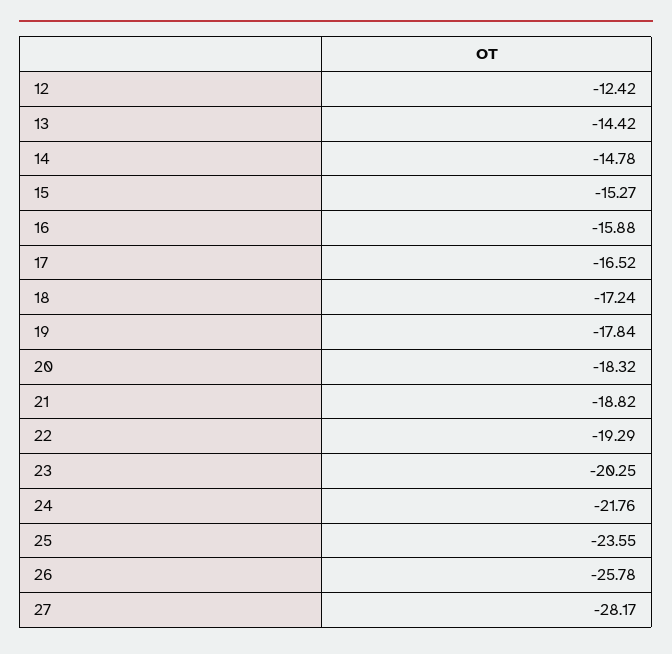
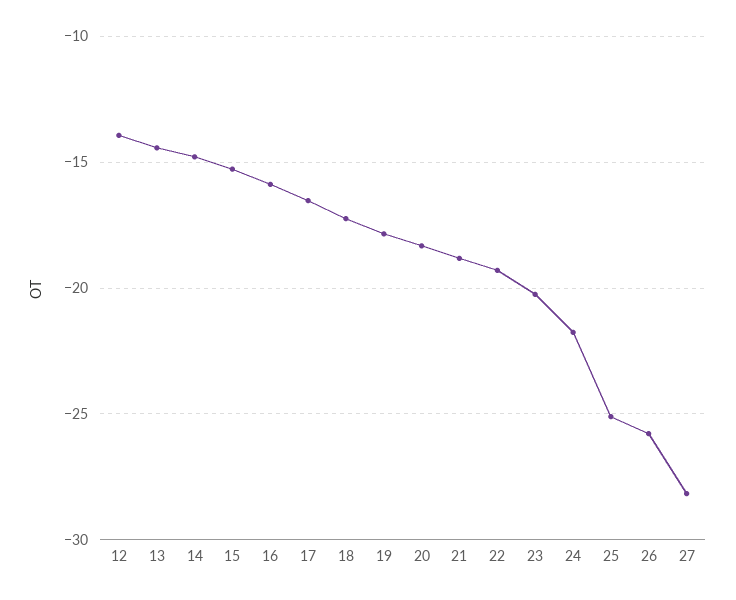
  {
-   "12": -12.42,
+   "12": -14,
    "13": -14.42,
    "14": -14.78,
    "15": -15.27,
    "16": -15.88,
    "17": -16.52,
    "18": -17.24,
    "19": -17.84,
    "20": -18.32,
    "21": -18.82,
    "22": -19.29,
    "23": -20.25,
    "24": -21.76,
-   "25": -23.55,
+   "25": -25,
    "26": -25.78,
    "27": -28.17
  }

